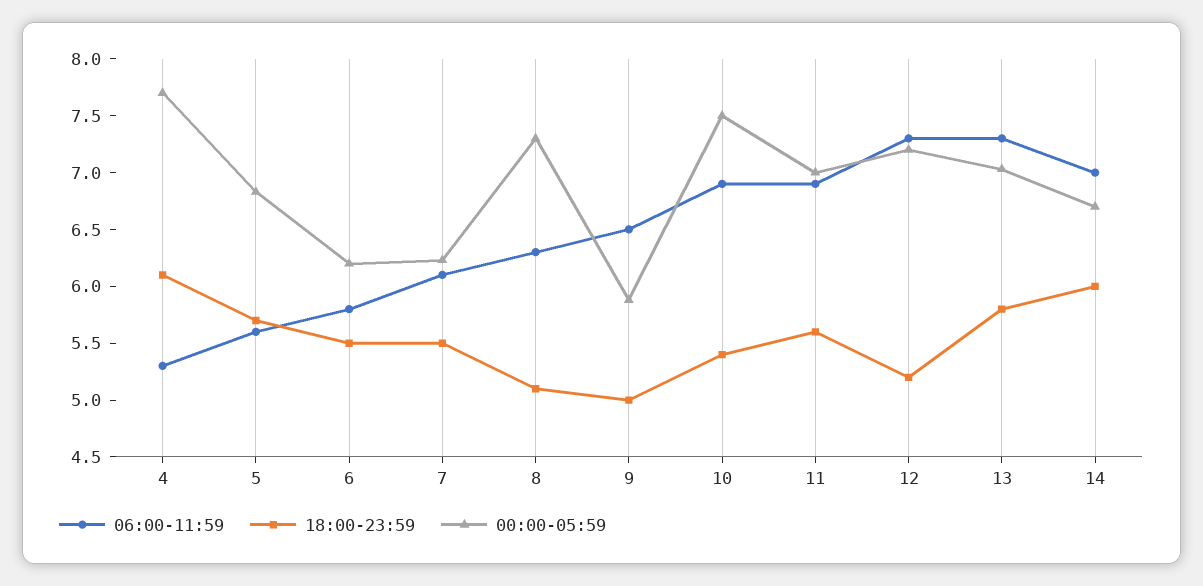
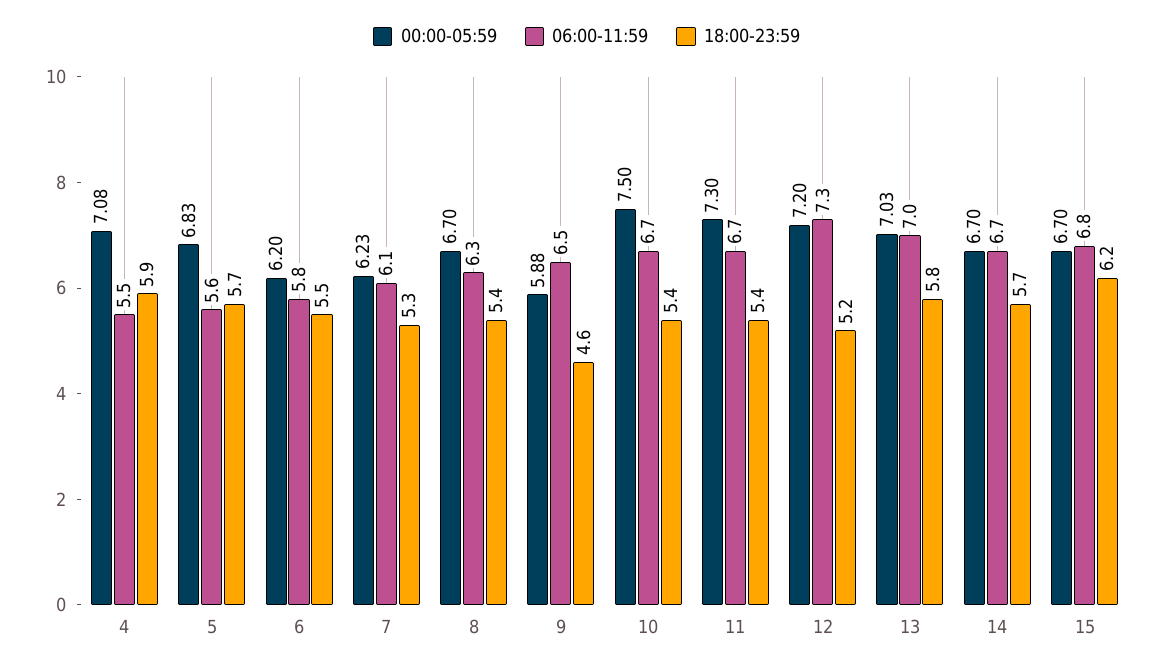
  {
    "06:00-11:59": {
-     "4": 5.3,
+     "4": 5.5,
      "5": 5.6,
      "6": 5.8,
      "7": 6.1,
      "8": 6.3,
      "9": 6.5,
-     "10": 6.9,
+     "10": 6.7,
-     "11": 6.9,
+     "11": 6.7,
      "12": 7.3,
-     "13": 7.3,
+     "13": 7,
-     "14": 7
+     "14": 6.7,
+     "15": 6.8
    },
    "18:00-23:59": {
-     "4": 6.1,
+     "4": 5.9,
      "5": 5.7,
      "6": 5.5,
-     "7": 5.5,
+     "7": 5.3,
-     "8": 5.1,
+     "8": 5.4,
-     "9": 5,
+     "9": 4.6,
      "10": 5.4,
-     "11": 5.6,
+     "11": 5.4,
      "12": 5.2,
      "13": 5.8,
-     "14": 6
+     "14": 5.7,
+     "15": 6.2
    },
    "00:00-05:59": {
-     "4": 7.7,
+     "4": 7.08,
      "5": 6.83,
      "6": 6.2,
      "7": 6.23,
-     "8": 7.3,
+     "8": 6.7,
      "9": 5.88,
      "10": 7.5,
-     "11": 7,
+     "11": 7.3,
      "12": 7.2,
      "13": 7.03,
-     "14": 6.7
+     "14": 6.7,
+     "15": 6.7
    }
  }

